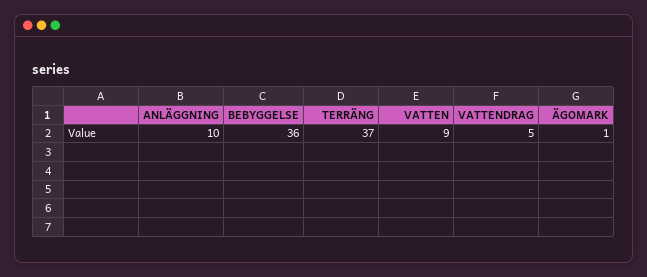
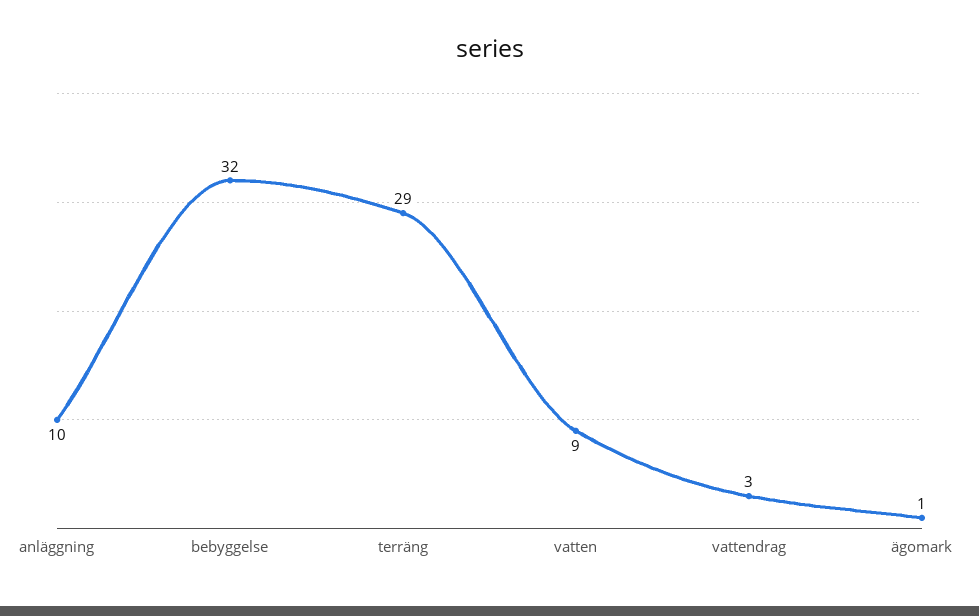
  {
    "ANLÄGGNING": 10,
-   "BEBYGGELSE": 36,
+   "BEBYGGELSE": 32,
-   "TERRÄNG": 37,
+   "TERRÄNG": 29,
    "VATTEN": 9,
-   "VATTENDRAG": 5,
+   "VATTENDRAG": 3,
    "ÄGOMARK": 1
  }

